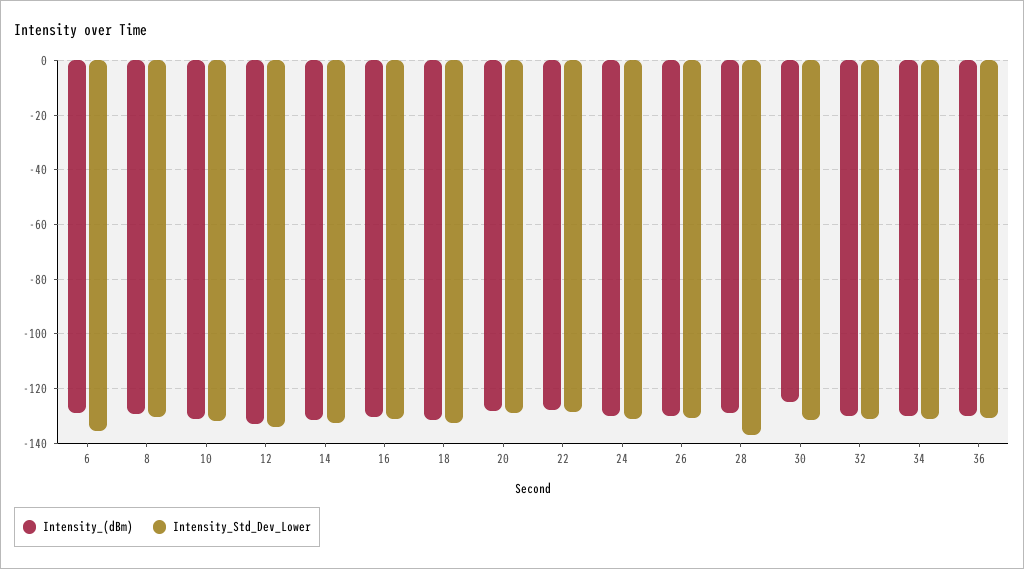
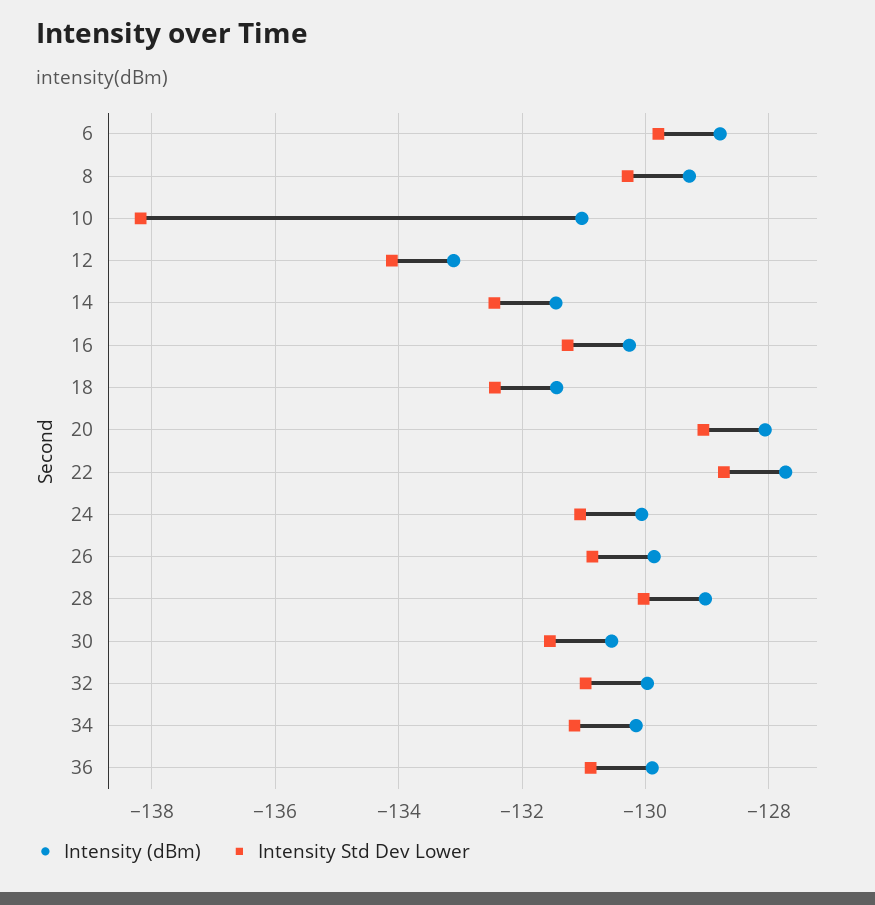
  {
    "Intensity_(dBm)": {
      "6": -128.8,
      "8": -129.2,
      "10": -131,
      "12": -133.2,
      "14": -131.4,
      "16": -130.2,
      "18": -131.4,
      "20": -128,
      "22": -127.8,
      "24": -130,
      "26": -129.8,
      "28": -129,
-     "30": -125,
+     "30": -130.6,
      "32": -130,
      "34": -130.2,
      "36": -129.8
    },
    "Intensity_Std_Dev_Lower": {
-     "6": -135,
+     "6": -129.8,
      "8": -130.2,
-     "10": -132.5,
+     "10": -138.2,
      "12": -134.2,
      "14": -132.4,
      "16": -131.2,
      "18": -132.4,
      "20": -129,
      "22": -128.8,
      "24": -131,
      "26": -130.8,
-     "28": -137.5,
+     "28": -130,
      "30": -131.6,
      "32": -131,
      "34": -131.2,
      "36": -130.8
    }
  }

